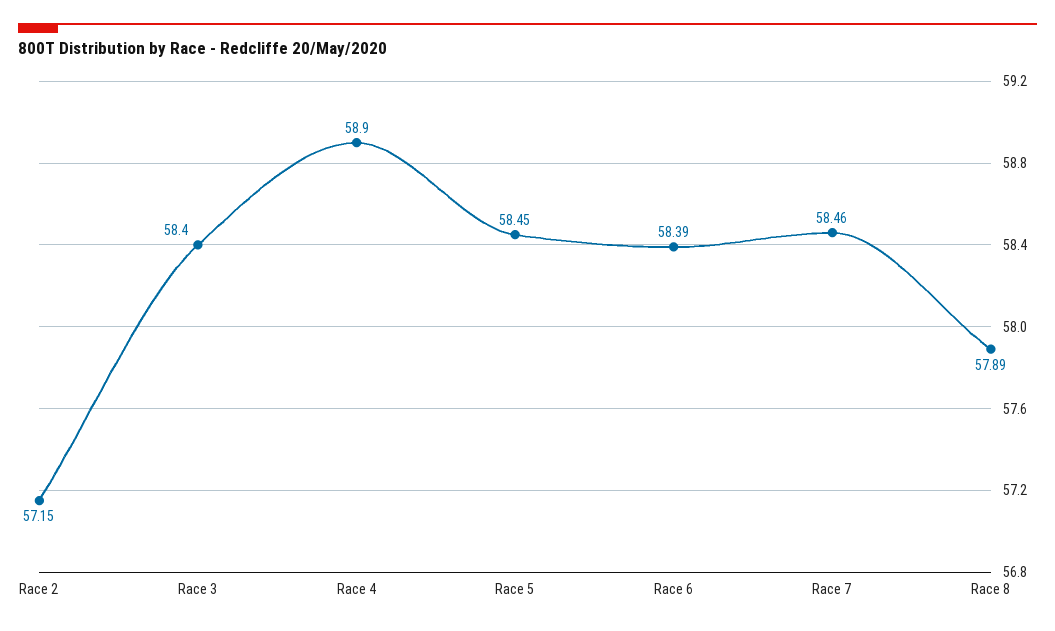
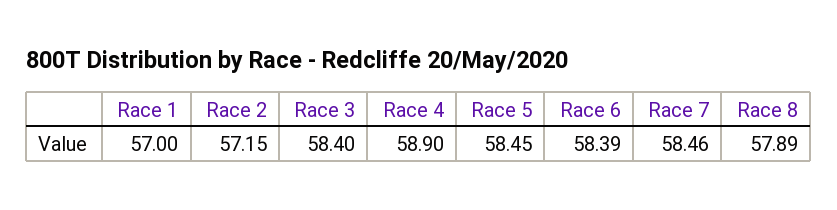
  {
    "Race 2": 57.15,
    "Race 3": 58.4,
    "Race 4": 58.9,
    "Race 5": 58.45,
    "Race 6": 58.39,
    "Race 7": 58.46,
-   "Race 8": 57.89
+   "Race 8": 57.89,
+   "Race 1": 57
  }

